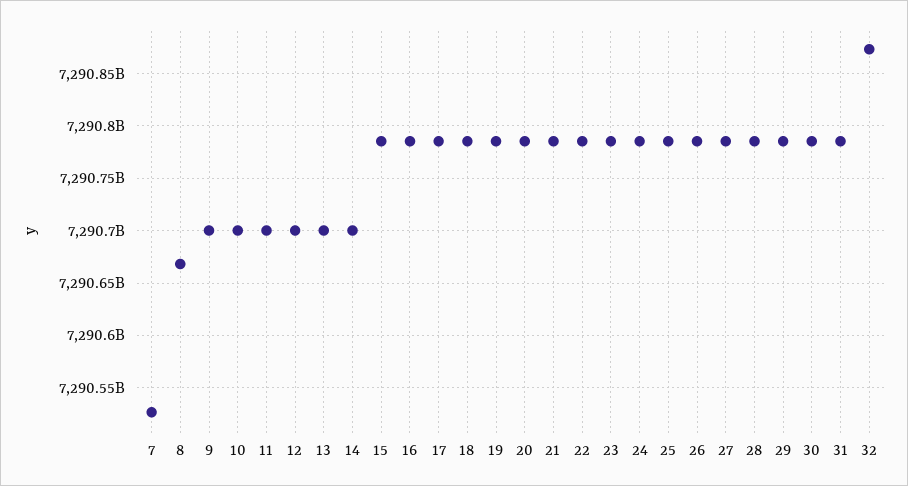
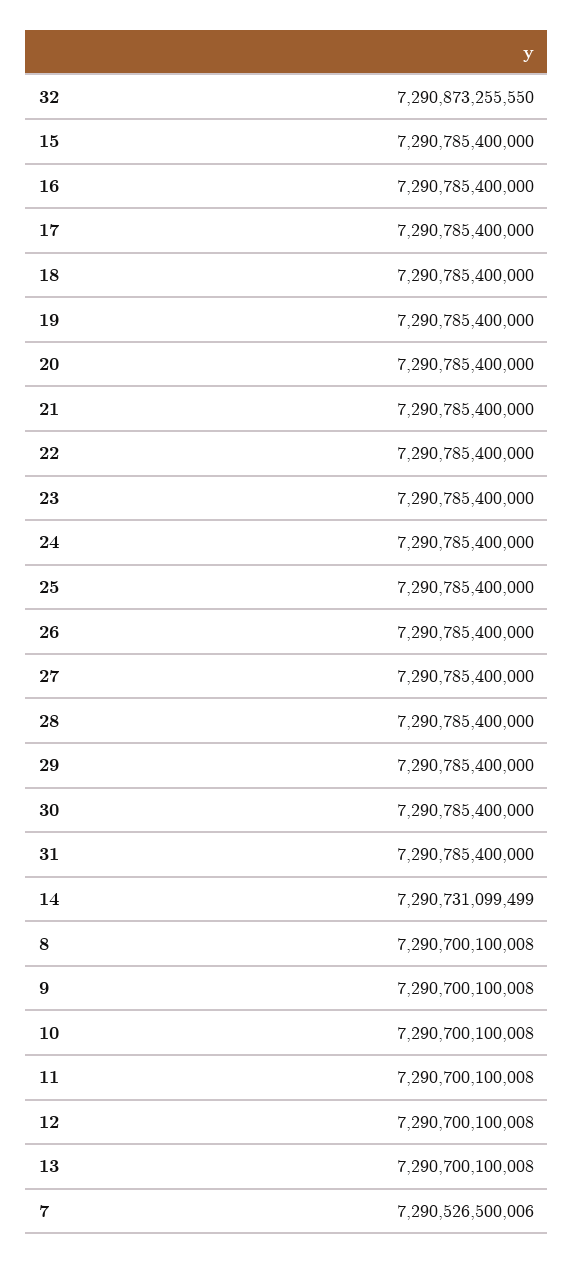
  {
    "7": 7290526500006,
-   "8": 7290670000000,
+   "8": 7290700100008,
    "9": 7290700100008,
    "10": 7290700100008,
    "11": 7290700100008,
    "12": 7290700100008,
    "13": 7290700100008,
-   "14": 7290700000000,
+   "14": 7290731099499,
    "15": 7290785400000,
    "16": 7290785400000,
    "17": 7290785400000,
    "18": 7290785400000,
    "19": 7290785400000,
    "20": 7290785400000,
    "21": 7290785400000,
    "22": 7290785400000,
    "23": 7290785400000,
    "24": 7290785400000,
    "25": 7290785400000,
    "26": 7290785400000,
    "27": 7290785400000,
    "28": 7290785400000,
    "29": 7290785400000,
    "30": 7290785400000,
    "31": 7290785400000,
    "32": 7290873255550
  }

